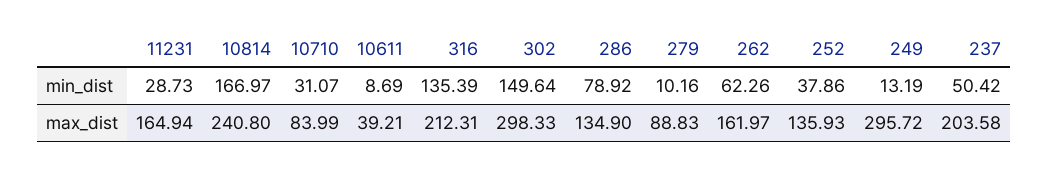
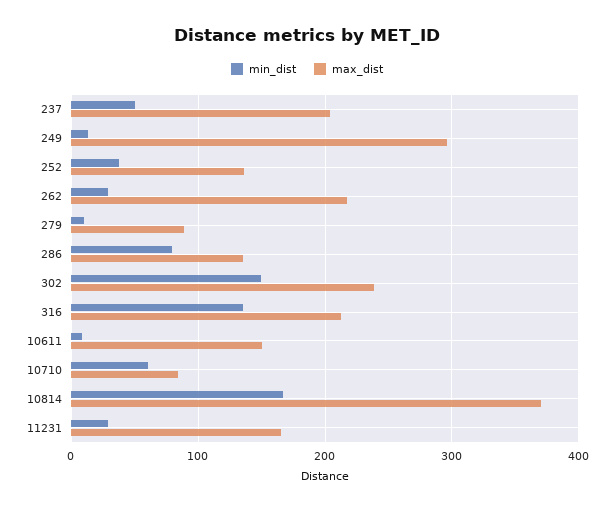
  {
    "min_dist": {
      "11231": 28.73,
      "10814": 166.97,
-     "10710": 31.07,
+     "10710": 60,
      "10611": 8.69,
      "316": 135.39,
      "302": 149.64,
      "286": 78.92,
      "279": 10.16,
-     "262": 62.26,
+     "262": 30,
      "252": 37.86,
      "249": 13.19,
      "237": 50.42
    },
    "max_dist": {
      "11231": 164.94,
-     "10814": 240.8,
+     "10814": 370,
      "10710": 83.99,
-     "10611": 39.21,
+     "10611": 150,
      "316": 212.31,
-     "302": 298.33,
+     "302": 240,
      "286": 134.9,
      "279": 88.83,
-     "262": 161.97,
+     "262": 220,
      "252": 135.93,
      "249": 295.72,
      "237": 203.58
    }
  }

